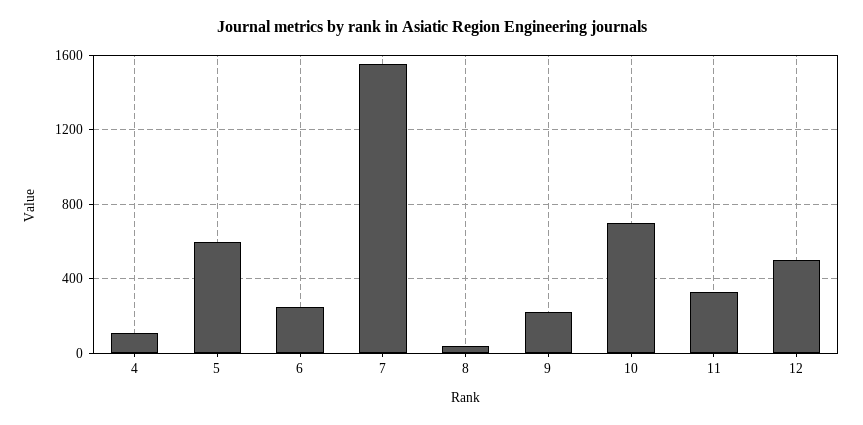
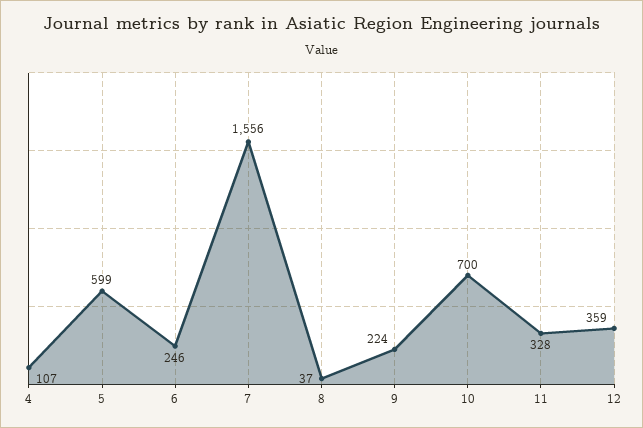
  {
    "4": 107,
    "5": 599,
    "6": 246,
    "7": 1556,
    "8": 37,
    "9": 224,
    "10": 700,
    "11": 328,
-   "12": 500
+   "12": 359
  }

